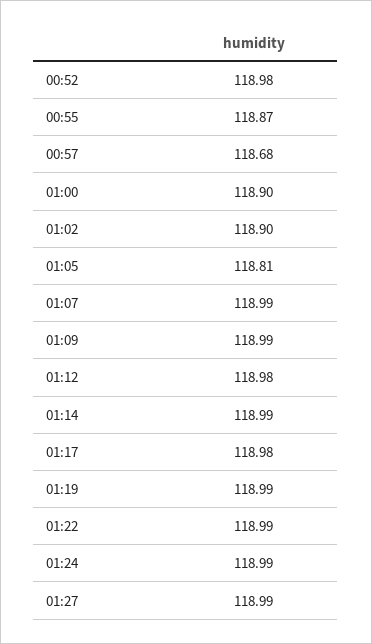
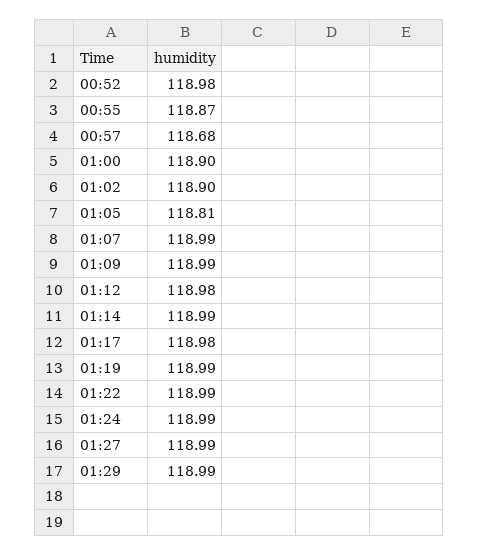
  {
    "00:52": 118.98,
    "00:55": 118.87,
    "00:57": 118.68,
    "01:00": 118.9,
    "01:02": 118.9,
    "01:05": 118.81,
    "01:07": 118.99,
    "01:09": 118.99,
    "01:12": 118.98,
    "01:14": 118.99,
    "01:17": 118.98,
    "01:19": 118.99,
    "01:22": 118.99,
    "01:24": 118.99,
-   "01:27": 118.99
+   "01:27": 118.99,
+   "01:29": 118.99
  }

